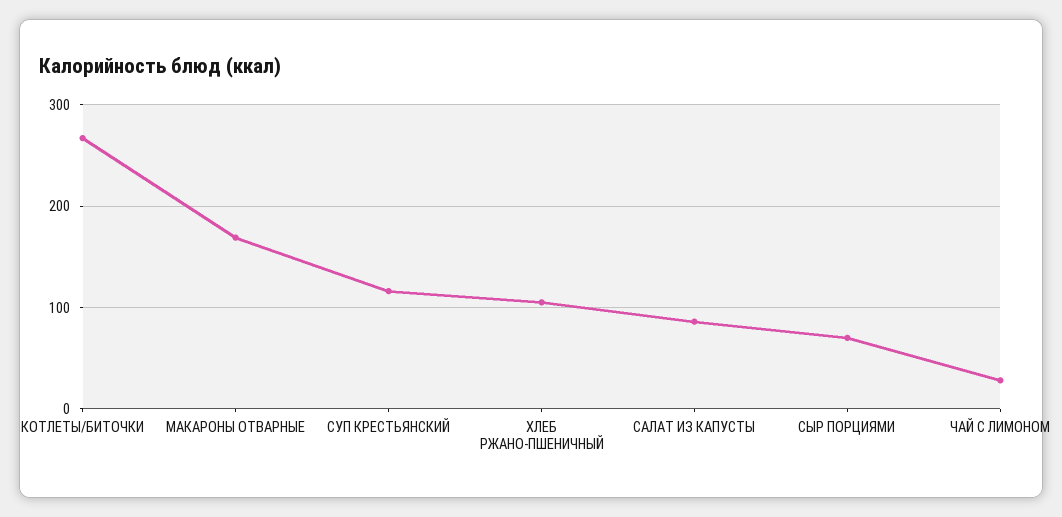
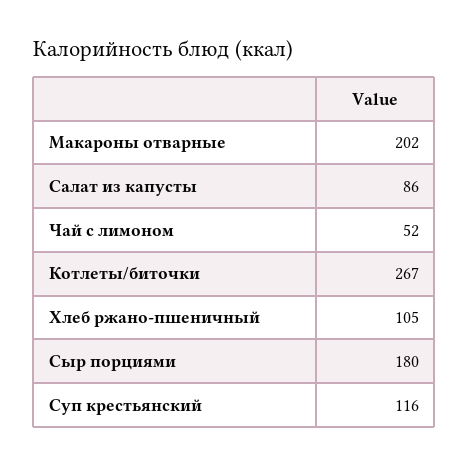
  {
    "КОТЛЕТЫ/БИТОЧКИ": 267,
-   "МАКАРОНЫ ОТВАРНЫЕ": 170,
+   "МАКАРОНЫ ОТВАРНЫЕ": 202,
    "СУП КРЕСТЬЯНСКИЙ": 116,
    "ХЛЕБ РЖАНО-ПШЕНИЧНЫЙ": 105,
    "САЛАТ ИЗ КАПУСТЫ": 86,
-   "СЫР ПОРЦИЯМИ": 70,
+   "СЫР ПОРЦИЯМИ": 180,
-   "ЧАЙ С ЛИМОНОМ": 30
+   "ЧАЙ С ЛИМОНОМ": 52
  }

